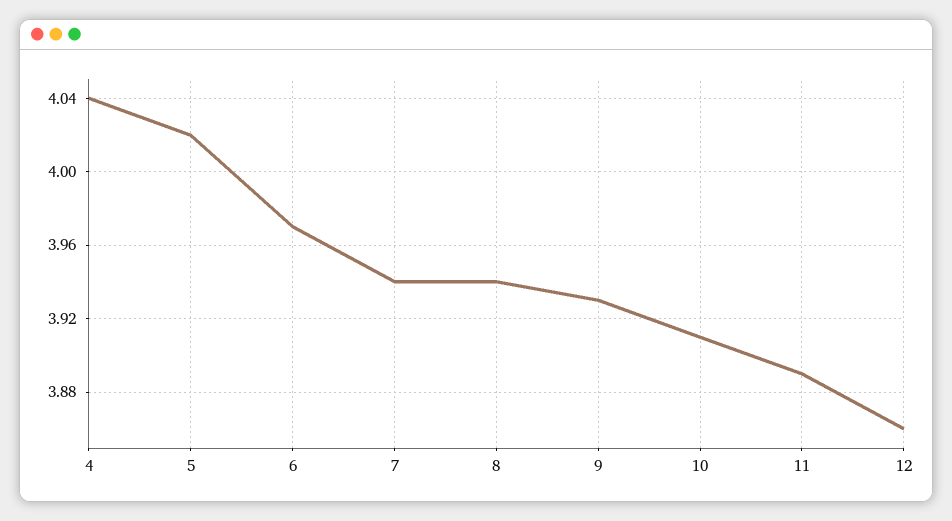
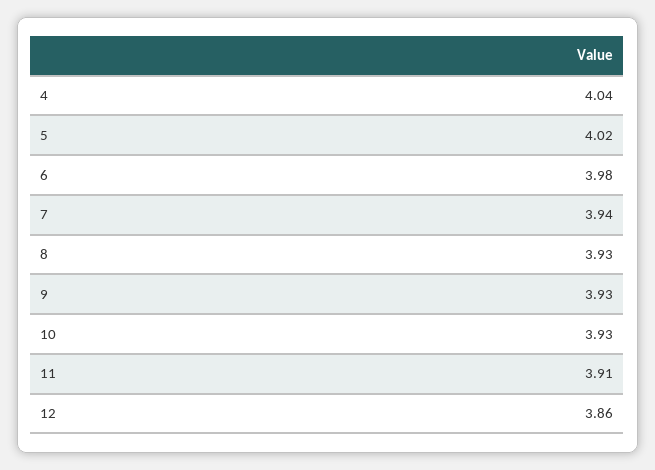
  {
    "4": 4.04,
    "5": 4.02,
-   "6": 3.97,
+   "6": 3.98,
    "7": 3.94,
-   "8": 3.94,
+   "8": 3.93,
    "9": 3.93,
-   "10": 3.91,
+   "10": 3.93,
-   "11": 3.89,
+   "11": 3.91,
    "12": 3.86
  }

